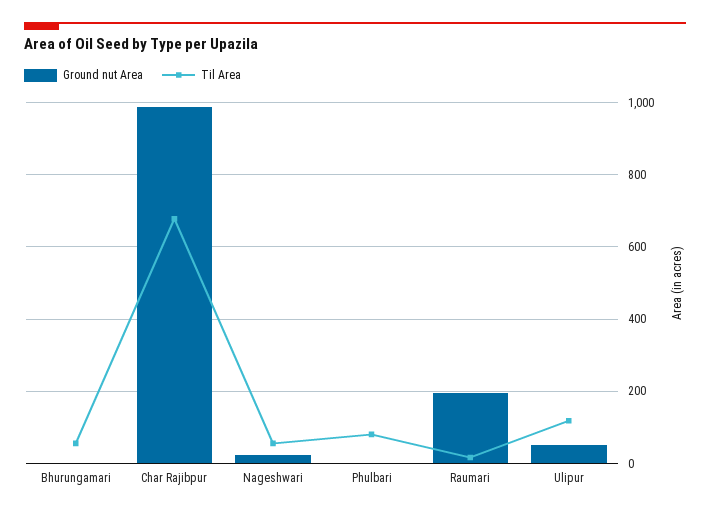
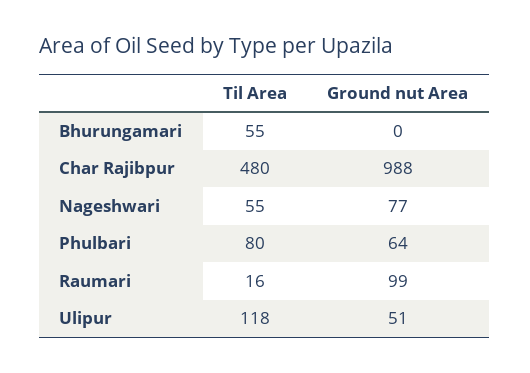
  {
    "Ground nut Area": {
      "Bhurungamari": 0,
      "Char Rajibpur": 988,
-     "Nageshwari": 20,
+     "Nageshwari": 77,
-     "Phulbari": 0,
+     "Phulbari": 64,
-     "Raumari": 200,
+     "Raumari": 99,
      "Ulipur": 51
    },
    "Til Area": {
      "Bhurungamari": 55,
-     "Char Rajibpur": 680,
+     "Char Rajibpur": 480,
      "Nageshwari": 55,
      "Phulbari": 80,
      "Raumari": 16,
      "Ulipur": 118
    }
  }

